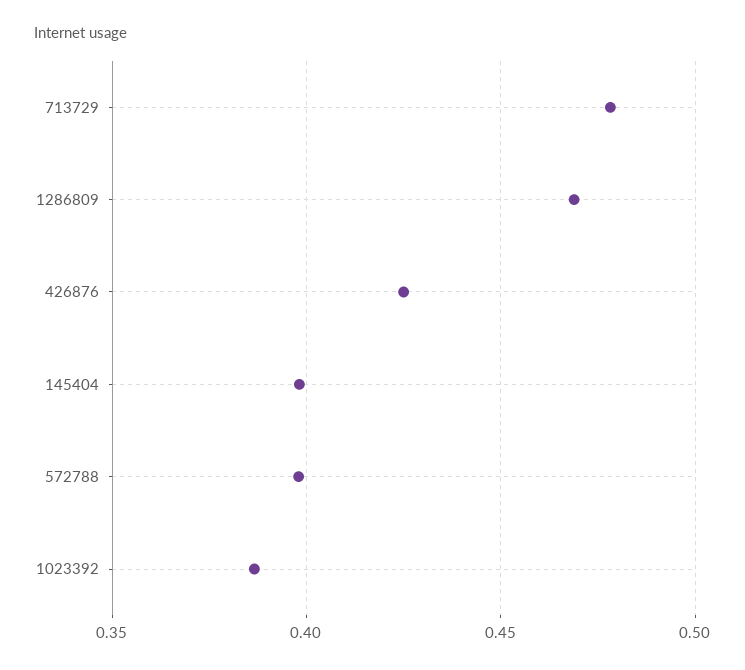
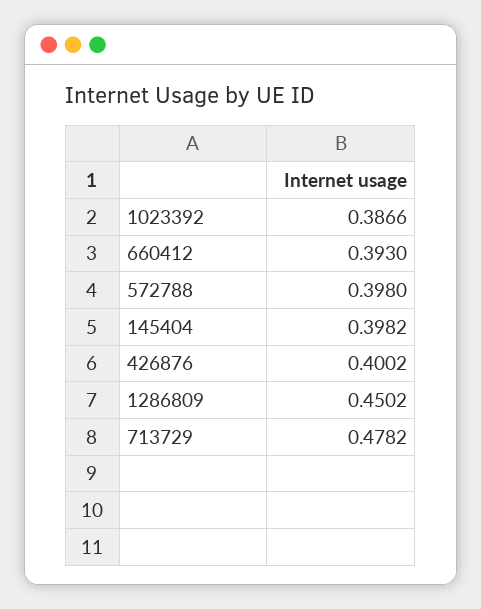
  {
    "713729": 0.4782,
-   "1286809": 0.47,
+   "1286809": 0.4502,
-   "426876": 0.425,
+   "426876": 0.4002,
    "145404": 0.3982,
    "572788": 0.398,
-   "1023392": 0.3866
+   "1023392": 0.3866,
+   "660412": 0.393
  }

